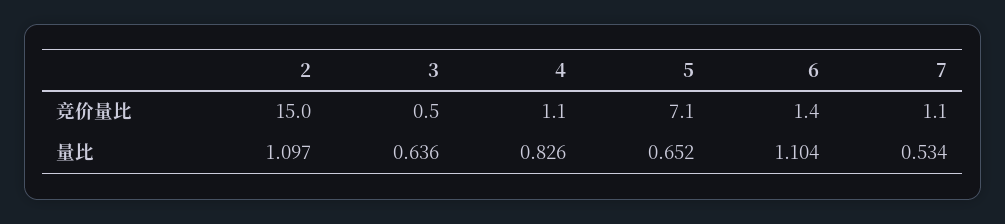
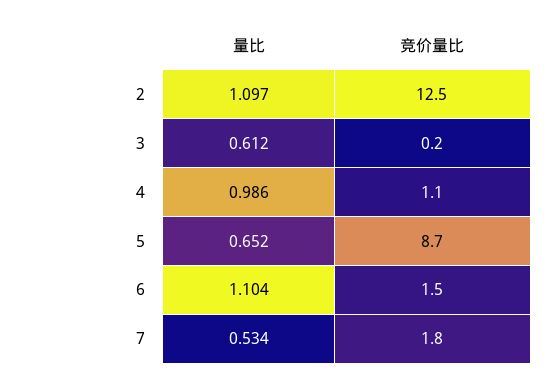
  {
    "2": {
-     "竞价量比": 15,
+     "竞价量比": 12.5,
      "量比": 1.097
    },
    "3": {
-     "竞价量比": 0.5,
+     "竞价量比": 0.2,
-     "量比": 0.636
+     "量比": 0.612
    },
    "4": {
      "竞价量比": 1.1,
-     "量比": 0.826
+     "量比": 0.986
    },
    "5": {
-     "竞价量比": 7.1,
+     "竞价量比": 8.7,
      "量比": 0.652
    },
    "6": {
-     "竞价量比": 1.4,
+     "竞价量比": 1.5,
      "量比": 1.104
    },
    "7": {
-     "竞价量比": 1.1,
+     "竞价量比": 1.8,
      "量比": 0.534
    }
  }

